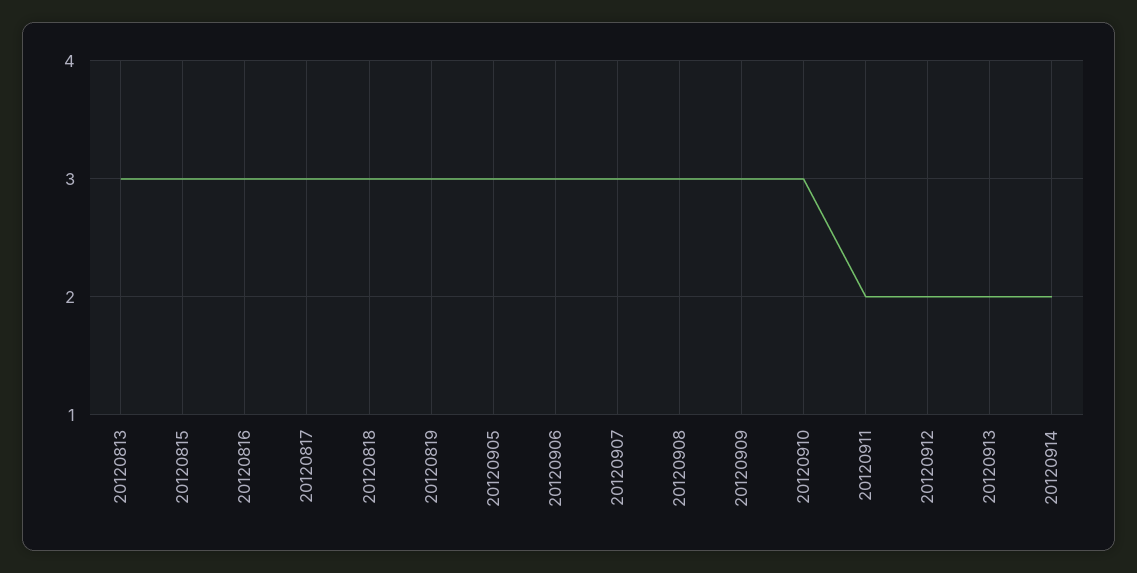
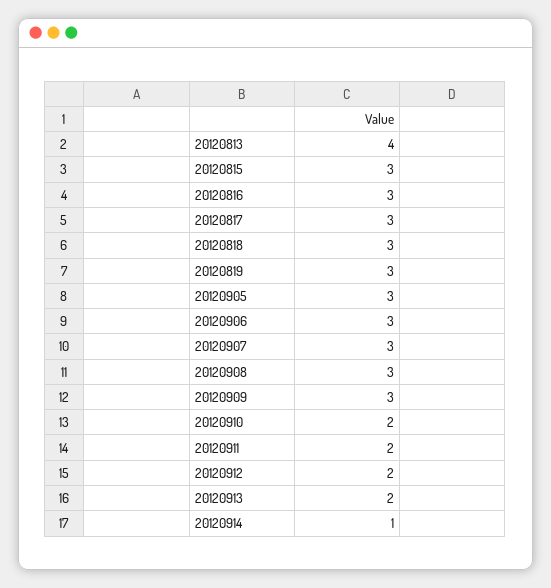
  {
-   "20120813": 3,
+   "20120813": 4,
    "20120815": 3,
    "20120816": 3,
    "20120817": 3,
    "20120818": 3,
    "20120819": 3,
    "20120905": 3,
    "20120906": 3,
    "20120907": 3,
    "20120908": 3,
    "20120909": 3,
-   "20120910": 3,
+   "20120910": 2,
    "20120911": 2,
    "20120912": 2,
    "20120913": 2,
-   "20120914": 2
+   "20120914": 1
  }

